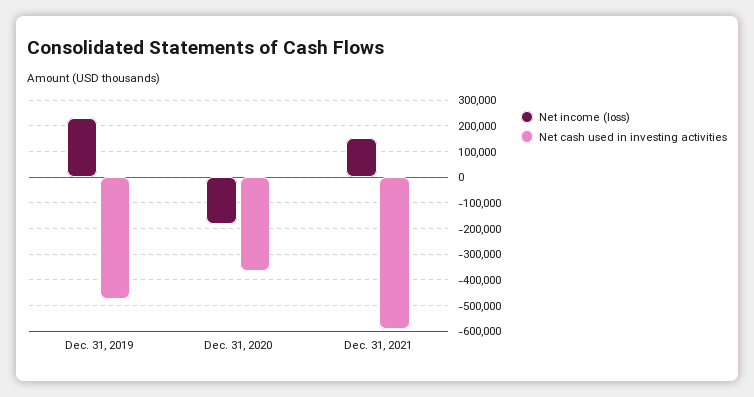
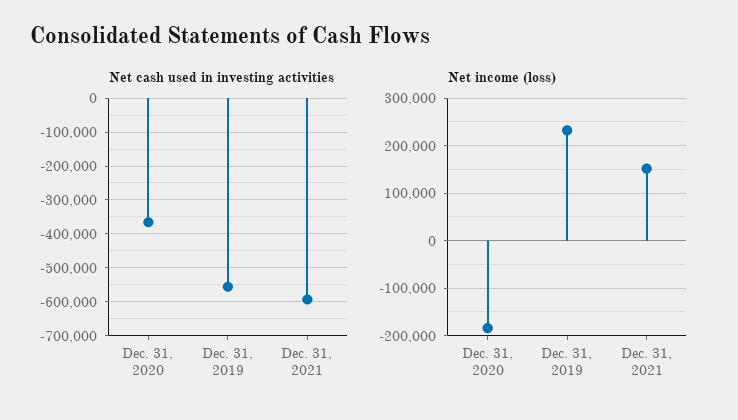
  {
    "Net income (loss)": {
      "Dec. 31, 2019": 240000,
      "Dec. 31, 2020": -180000,
      "Dec. 31, 2021": 160000
    },
    "Net cash used in investing activities": {
-     "Dec. 31, 2019": -475000,
+     "Dec. 31, 2019": -560000,
      "Dec. 31, 2020": -360000,
      "Dec. 31, 2021": -600000
    }
  }

